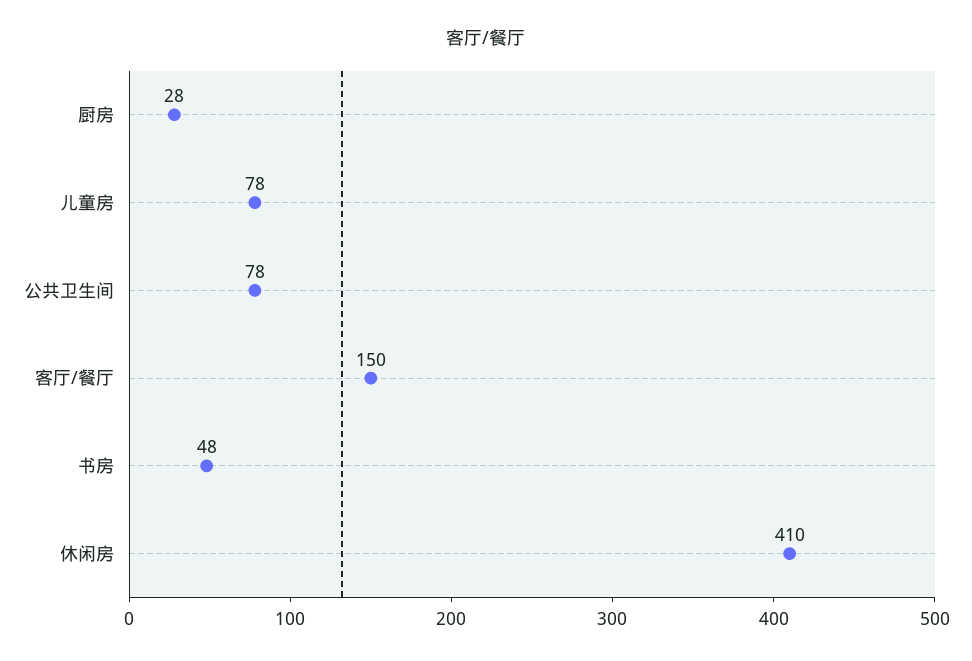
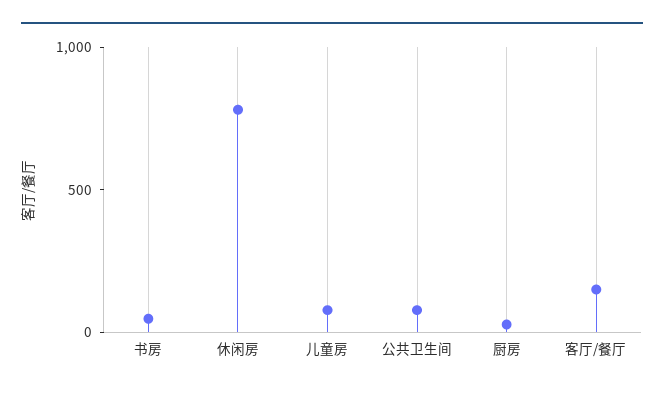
  {
    "厨房": 28,
    "儿童房": 78,
    "公共卫生间": 78,
    "客厅/餐厅": 150,
    "书房": 48,
-   "休闲房": 410
+   "休闲房": 800
  }

